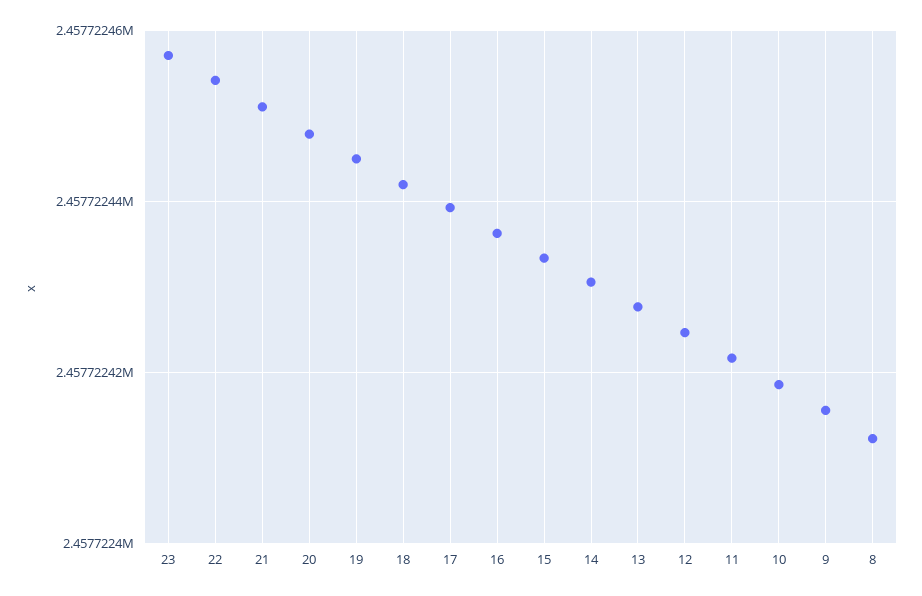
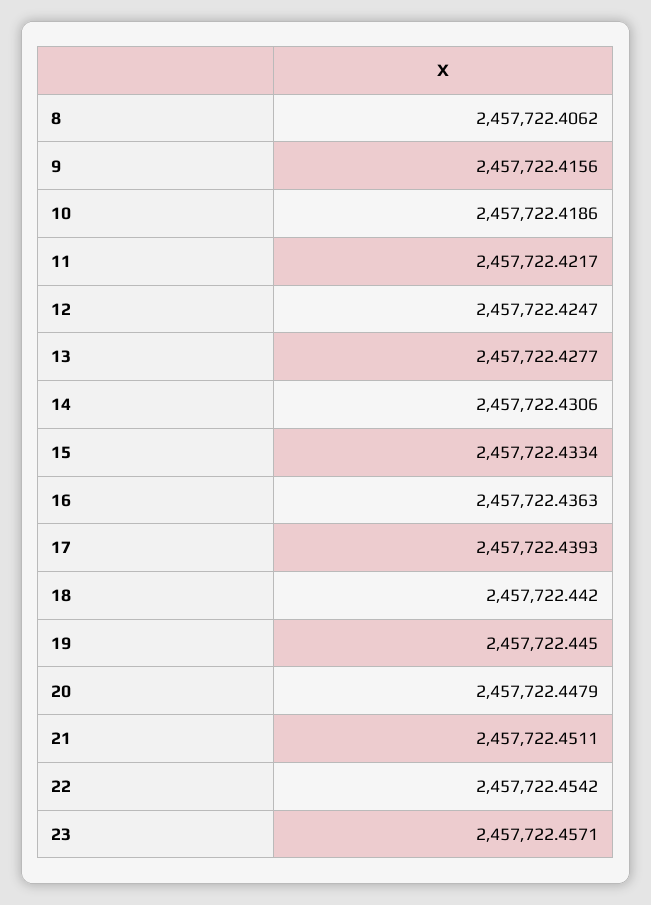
  {
    "23": 2457722.4571,
    "22": 2457722.4542,
    "21": 2457722.4511,
    "20": 2457722.4479,
    "19": 2457722.445,
    "18": 2457722.442,
    "17": 2457722.4393,
    "16": 2457722.4363,
    "15": 2457722.4334,
    "14": 2457722.4306,
    "13": 2457722.4277,
    "12": 2457722.4247,
    "11": 2457722.4217,
    "10": 2457722.4186,
    "9": 2457722.4156,
-   "8": 2457722.412
+   "8": 2457722.4062
  }

